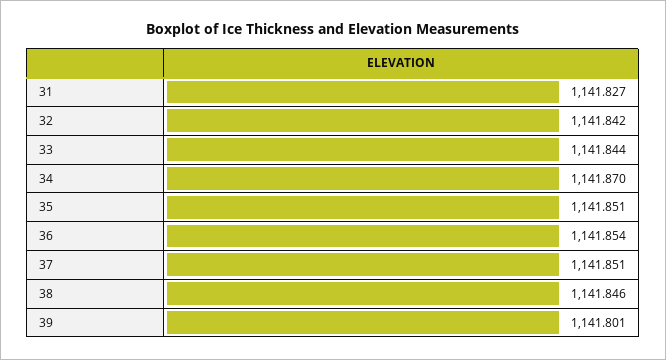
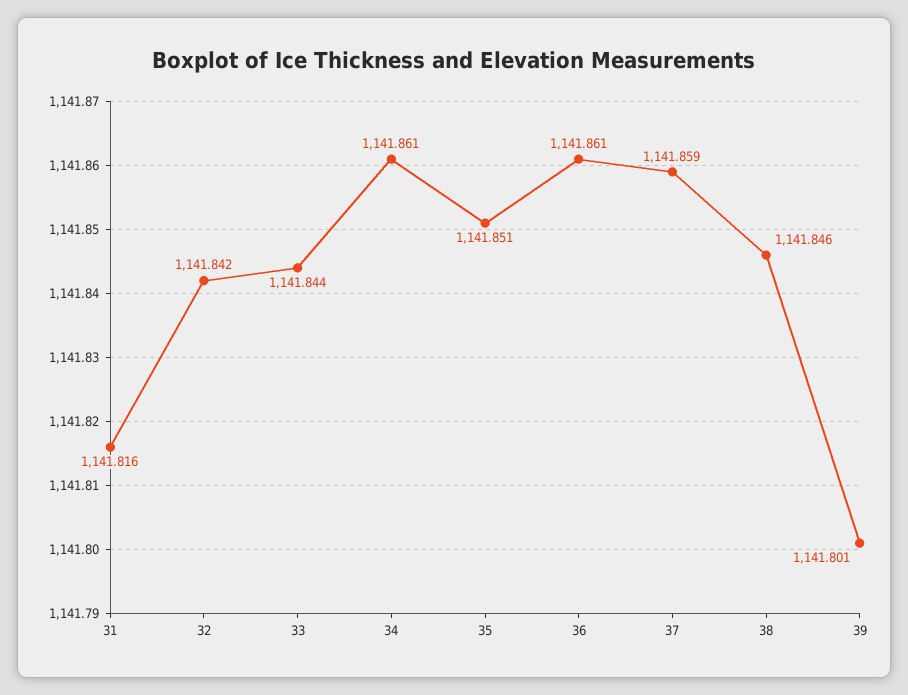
  {
-   "31": 1141.827,
+   "31": 1141.816,
    "32": 1141.842,
    "33": 1141.844,
-   "34": 1141.87,
+   "34": 1141.861,
    "35": 1141.851,
-   "36": 1141.854,
+   "36": 1141.861,
-   "37": 1141.851,
+   "37": 1141.859,
    "38": 1141.846,
    "39": 1141.801
  }

